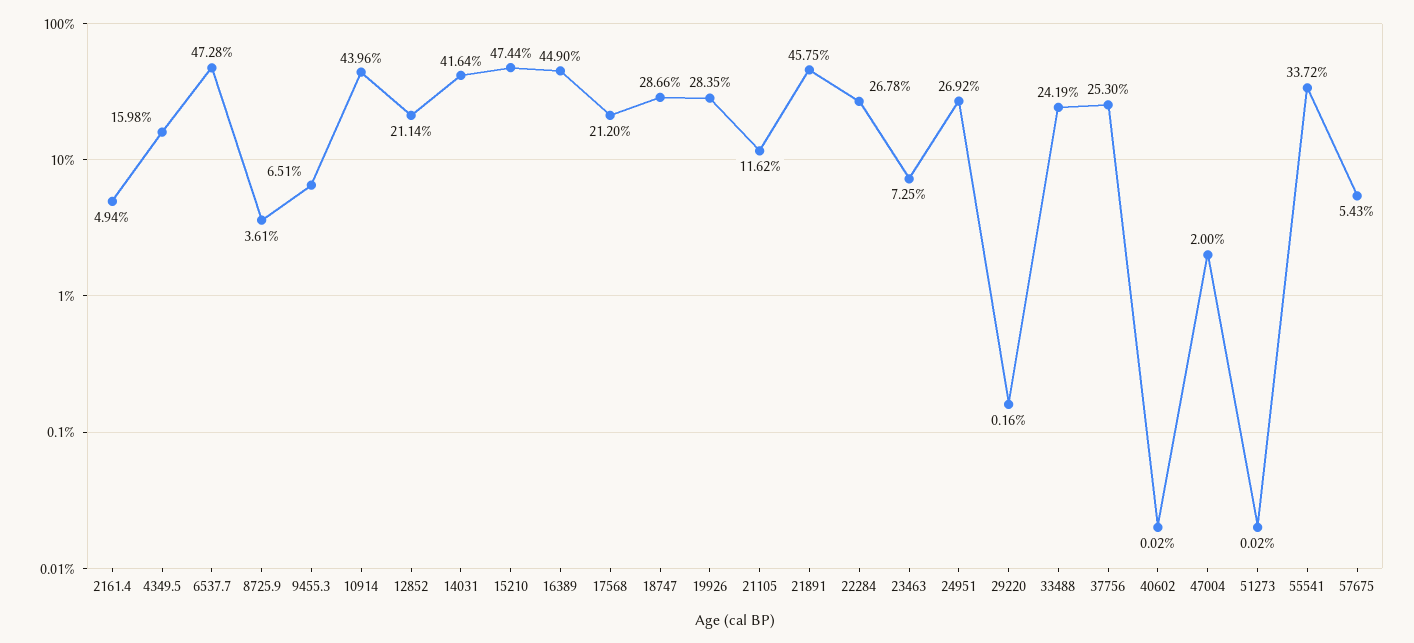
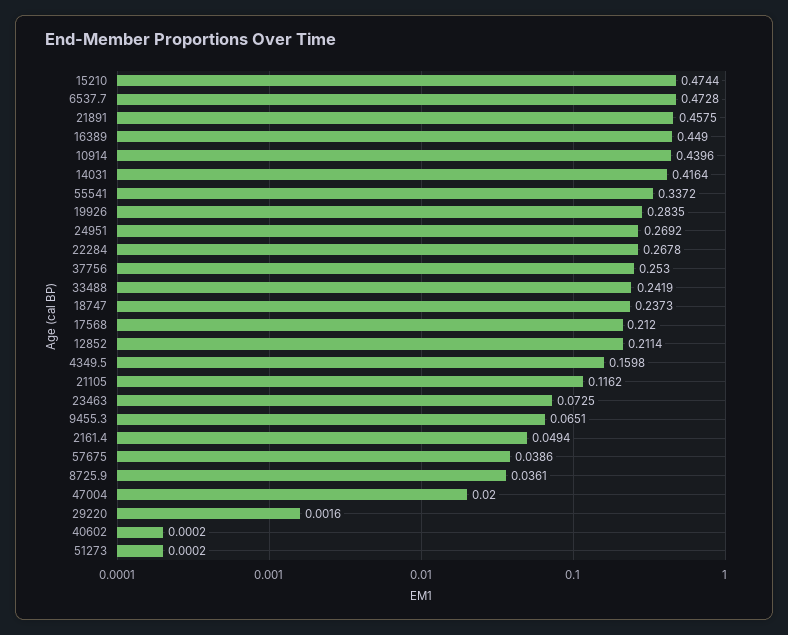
  {
    "2161.4": 0.0494,
    "4349.5": 0.1598,
    "6537.7": 0.4728,
    "8725.9": 0.0361,
    "9455.3": 0.0651,
    "10914": 0.4396,
    "12852": 0.2114,
    "14031": 0.4164,
    "15210": 0.4744,
    "16389": 0.449,
    "17568": 0.212,
-   "18747": 0.2866,
+   "18747": 0.2373,
    "19926": 0.2835,
    "21105": 0.1162,
    "21891": 0.4575,
    "22284": 0.2678,
    "23463": 0.0725,
    "24951": 0.2692,
    "29220": 0.0016,
    "33488": 0.2419,
    "37756": 0.253,
    "40602": 0.0002,
    "47004": 0.02,
    "51273": 0.0002,
    "55541": 0.3372,
-   "57675": 0.0543
+   "57675": 0.0386
  }

